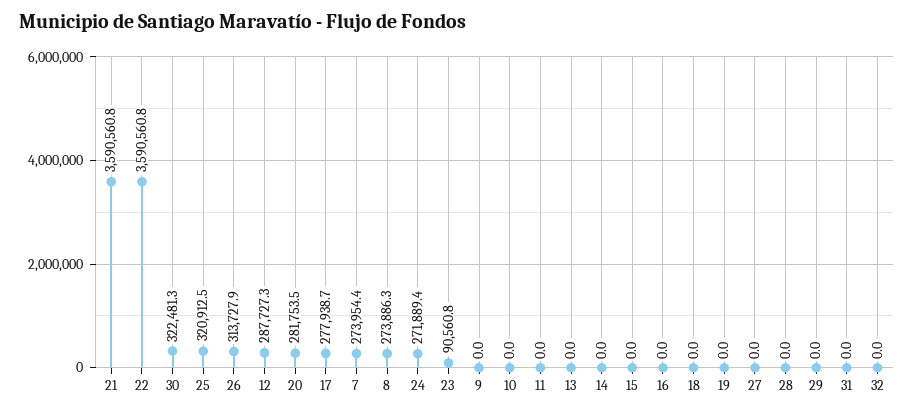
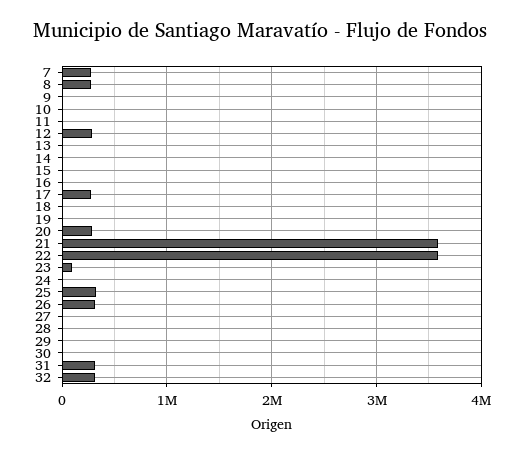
  {
    "21": 3590560.8,
    "22": 3590560.8,
-   "30": 322481.3,
+   "30": 0,
    "25": 320912.5,
    "26": 313727.9,
    "12": 287727.3,
    "20": 281753.5,
    "17": 277938.7,
    "7": 273954.4,
    "8": 273886.3,
-   "24": 271889.4,
+   "24": 0,
    "23": 90560.8,
    "9": 0,
    "10": 0,
    "11": 0,
    "13": 0,
    "14": 0,
    "15": 0,
    "16": 0,
    "18": 0,
    "19": 0,
    "27": 0,
    "28": 0,
    "29": 0,
-   "31": 0,
+   "31": 300000,
-   "32": 0
+   "32": 300000
  }

